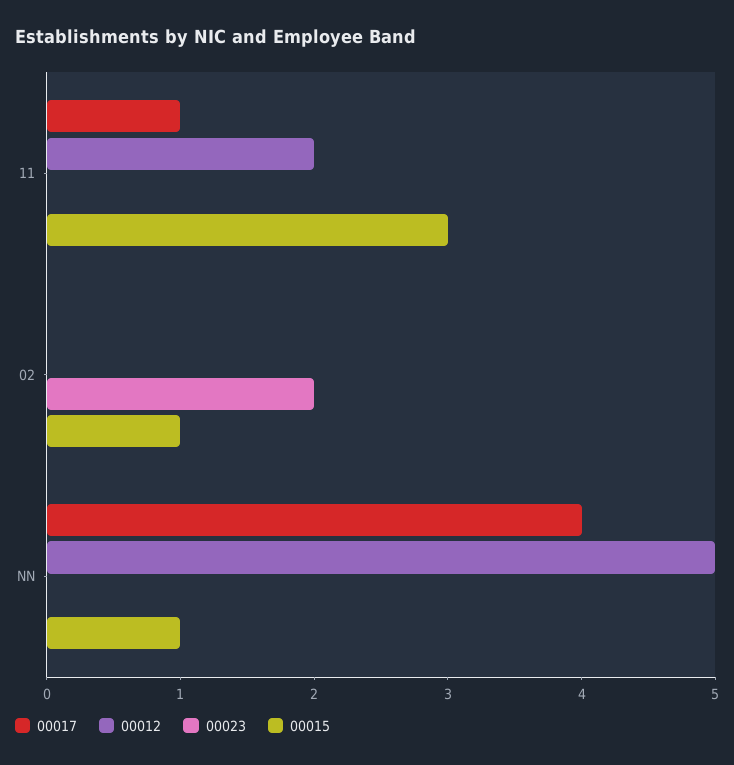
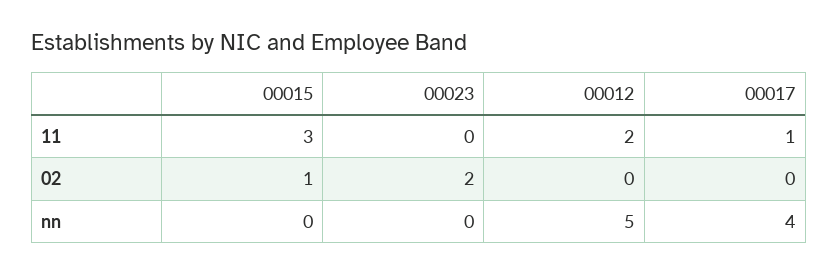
  {
    "00017": {
      "11": 1,
      "02": 0,
      "NN": 4
    },
    "00012": {
      "11": 2,
      "02": 0,
      "NN": 5
    },
    "00023": {
      "11": 0,
      "02": 2,
      "NN": 0
    },
    "00015": {
      "11": 3,
      "02": 1,
-     "NN": 1
+     "NN": 0
    }
  }

